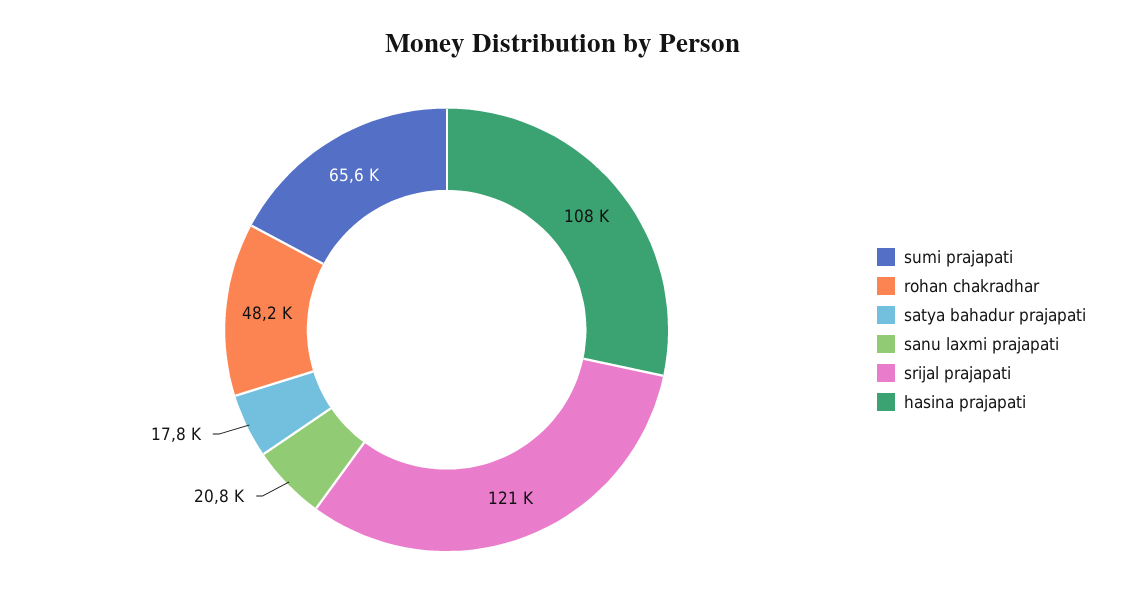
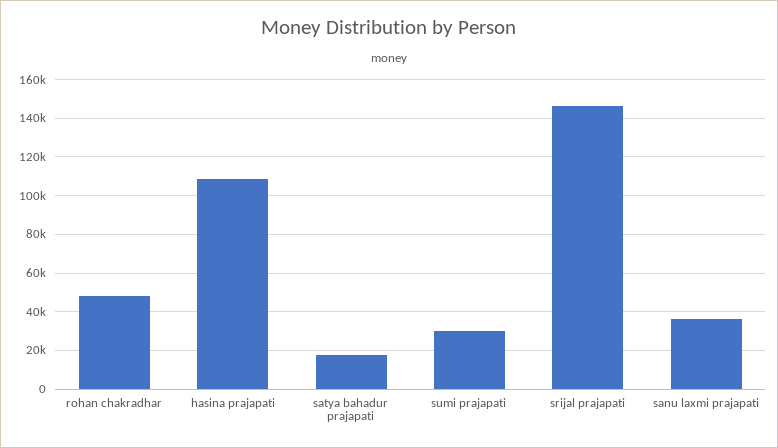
  {
-   "sumi prajapati": 65600,
+   "sumi prajapati": 30000,
    "rohan chakradhar": 48200,
    "satya bahadur prajapati": 17800,
-   "sanu laxmi prajapati": 20800,
+   "sanu laxmi prajapati": 35000,
-   "srijal prajapati": 121000,
+   "srijal prajapati": 145000,
    "hasina prajapati": 108000
  }

